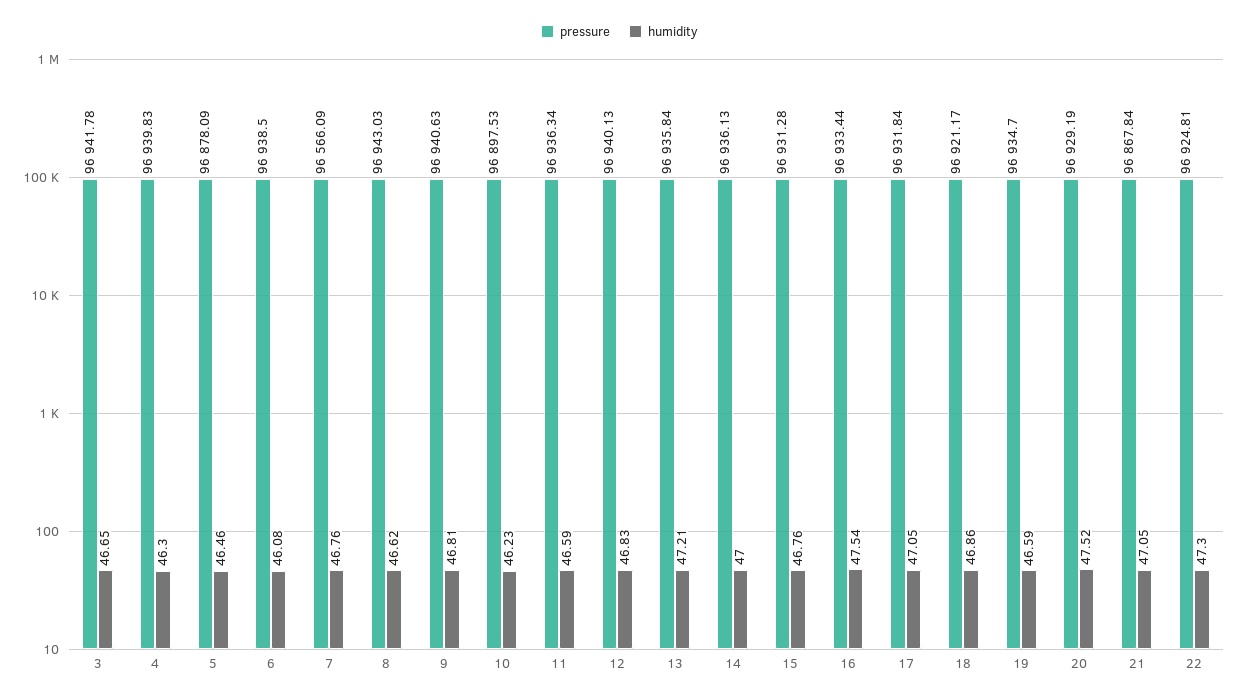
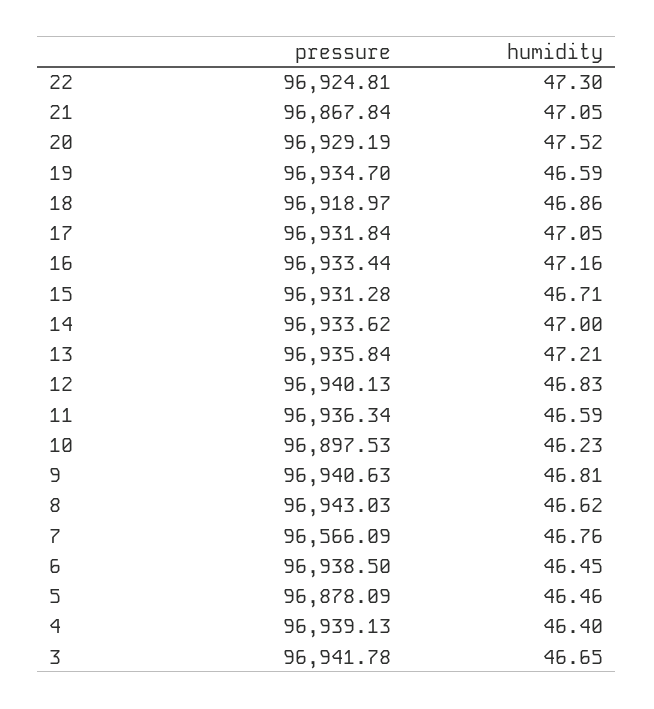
  {
    "pressure": {
      "3": 96941.78,
-     "4": 96939.83,
+     "4": 96939.13,
      "5": 96878.09,
      "6": 96938.5,
      "7": 96566.09,
      "8": 96943.03,
      "9": 96940.63,
      "10": 96897.53,
      "11": 96936.34,
      "12": 96940.13,
      "13": 96935.84,
-     "14": 96936.13,
+     "14": 96933.62,
      "15": 96931.28,
      "16": 96933.44,
      "17": 96931.84,
-     "18": 96921.17,
+     "18": 96918.97,
      "19": 96934.7,
      "20": 96929.19,
      "21": 96867.84,
      "22": 96924.81
    },
    "humidity": {
      "3": 46.65,
-     "4": 46.3,
+     "4": 46.4,
      "5": 46.46,
-     "6": 46.08,
+     "6": 46.45,
      "7": 46.76,
      "8": 46.62,
      "9": 46.81,
      "10": 46.23,
      "11": 46.59,
      "12": 46.83,
      "13": 47.21,
      "14": 47,
-     "15": 46.76,
+     "15": 46.71,
-     "16": 47.54,
+     "16": 47.16,
      "17": 47.05,
      "18": 46.86,
      "19": 46.59,
      "20": 47.52,
      "21": 47.05,
      "22": 47.3
    }
  }

